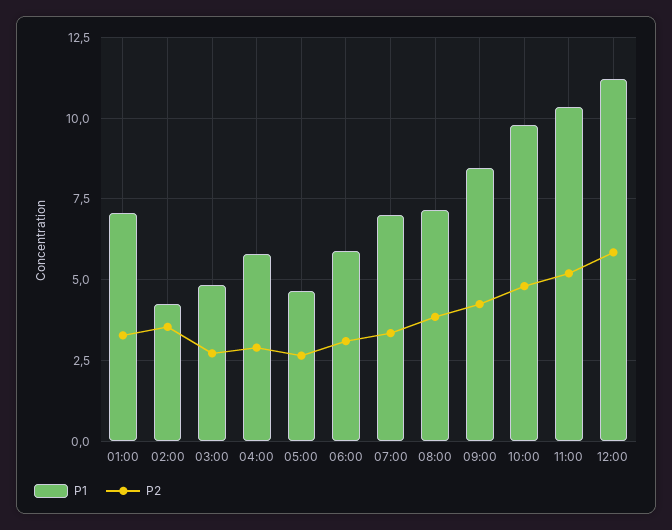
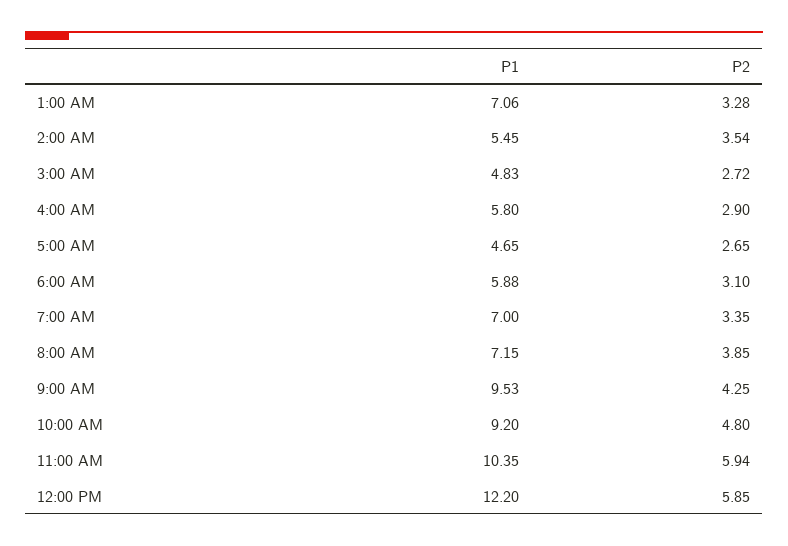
  {
    "P1": {
      "01:00": 7.06,
-     "02:00": 4.25,
+     "02:00": 5.45,
      "03:00": 4.83,
      "04:00": 5.8,
      "05:00": 4.65,
      "06:00": 5.88,
      "07:00": 7,
      "08:00": 7.15,
-     "09:00": 8.5,
+     "09:00": 9.53,
-     "10:00": 9.75,
+     "10:00": 9.2,
      "11:00": 10.35,
-     "12:00": 11.25
+     "12:00": 12.2
    },
    "P2": {
      "01:00": 3.28,
      "02:00": 3.54,
      "03:00": 2.72,
      "04:00": 2.9,
      "05:00": 2.65,
      "06:00": 3.1,
      "07:00": 3.35,
      "08:00": 3.85,
      "09:00": 4.25,
      "10:00": 4.8,
-     "11:00": 5.25,
+     "11:00": 5.94,
      "12:00": 5.85
    }
  }

